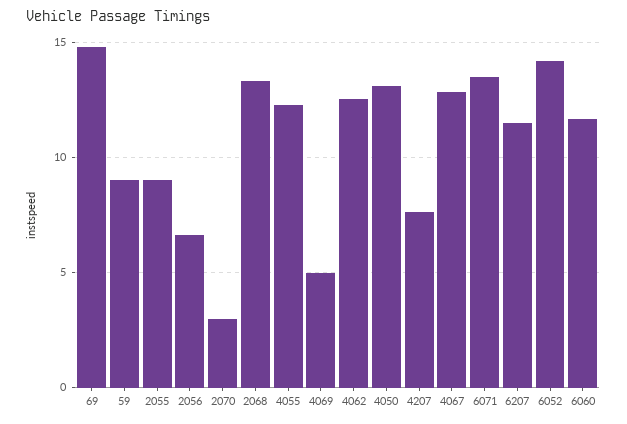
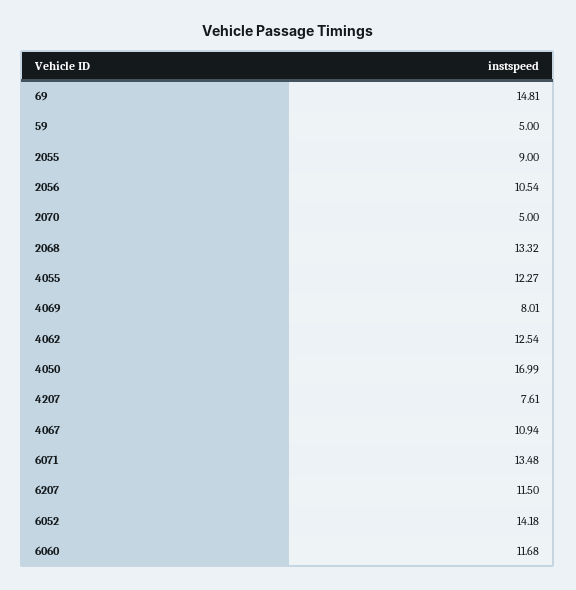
  {
    "69": 14.81,
-   "59": 9,
+   "59": 5,
    "2055": 9,
-   "2056": 6.5,
+   "2056": 10.54,
-   "2070": 3,
+   "2070": 5,
    "2068": 13.32,
    "4055": 12.27,
-   "4069": 5,
+   "4069": 8.01,
    "4062": 12.54,
-   "4050": 13,
+   "4050": 16.99,
    "4207": 7.61,
-   "4067": 13,
+   "4067": 10.94,
    "6071": 13.48,
    "6207": 11.5,
    "6052": 14.18,
    "6060": 11.68
  }

